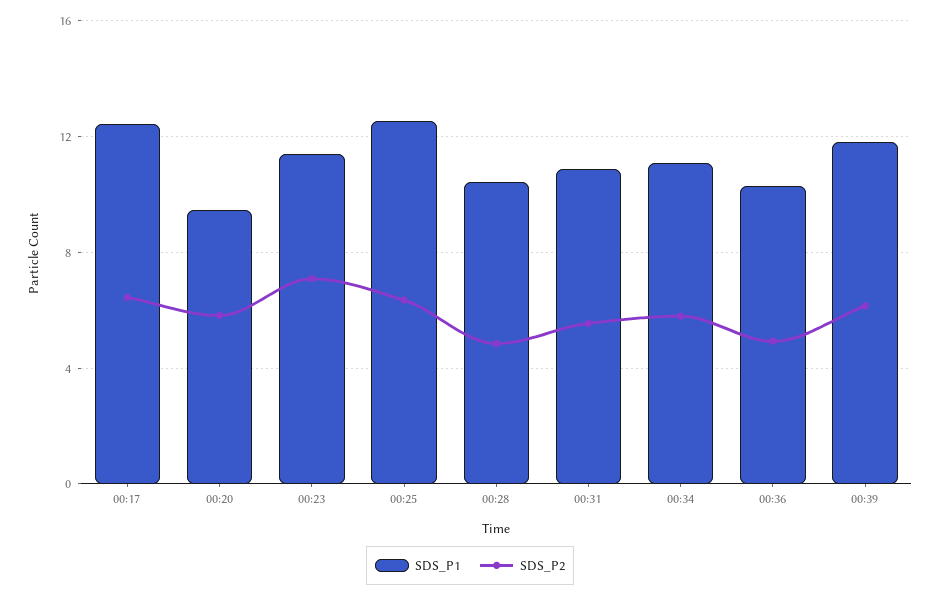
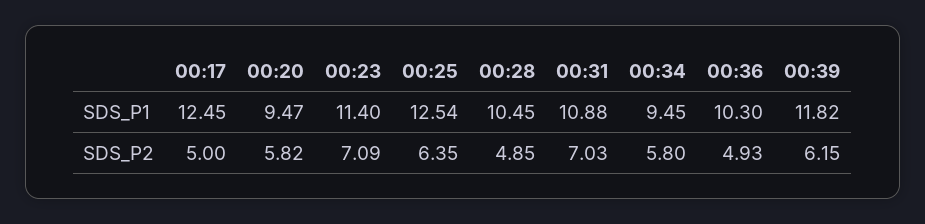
  {
    "SDS_P1": {
      "00:17": 12.45,
      "00:20": 9.47,
      "00:23": 11.4,
      "00:25": 12.54,
      "00:28": 10.45,
      "00:31": 10.88,
-     "00:34": 11,
+     "00:34": 9.45,
      "00:36": 10.3,
      "00:39": 11.82
    },
    "SDS_P2": {
-     "00:17": 6.5,
+     "00:17": 5,
      "00:20": 5.82,
      "00:23": 7.09,
      "00:25": 6.35,
      "00:28": 4.85,
-     "00:31": 5.5,
+     "00:31": 7.03,
      "00:34": 5.8,
      "00:36": 4.93,
      "00:39": 6.15
    }
  }

